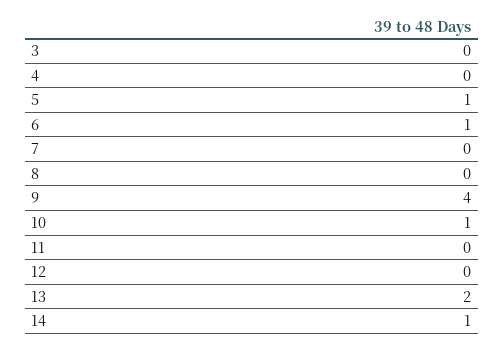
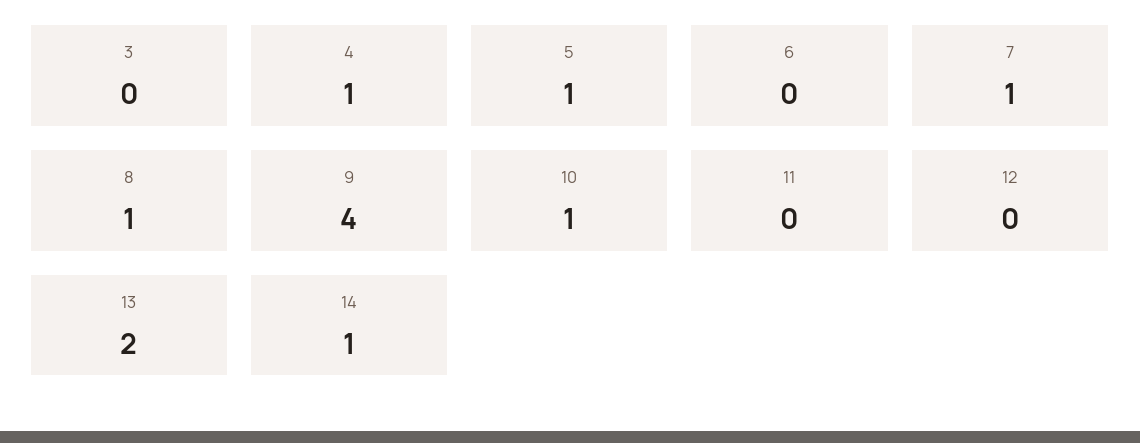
  {
    "3": 0,
-   "4": 0,
+   "4": 1,
    "5": 1,
-   "6": 1,
+   "6": 0,
-   "7": 0,
+   "7": 1,
-   "8": 0,
+   "8": 1,
    "9": 4,
    "10": 1,
    "11": 0,
    "12": 0,
    "13": 2,
    "14": 1
  }

